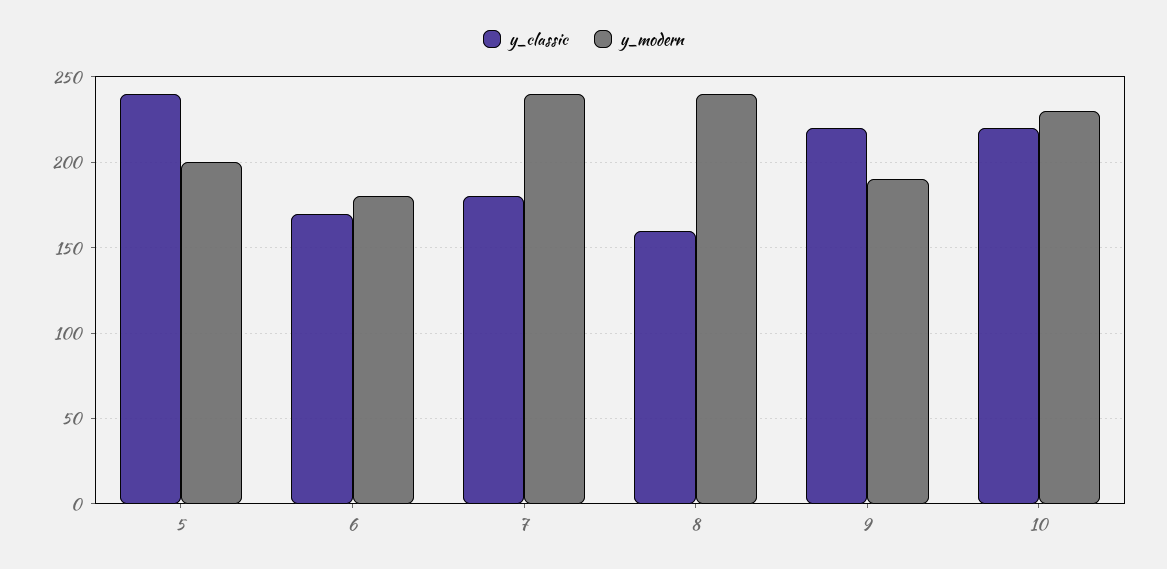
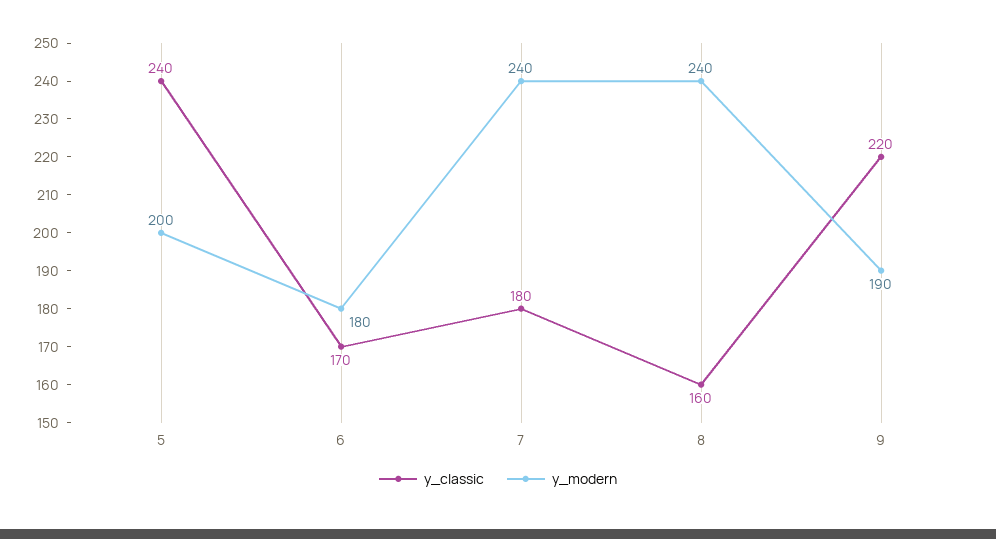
  {
    "y_classic": {
      "5": 240,
      "6": 170,
      "7": 180,
      "8": 160,
-     "9": 220,
+     "9": 220
-     "10": 220
    },
    "y_modern": {
      "5": 200,
      "6": 180,
      "7": 240,
      "8": 240,
-     "9": 190,
+     "9": 190
-     "10": 230
    }
  }

